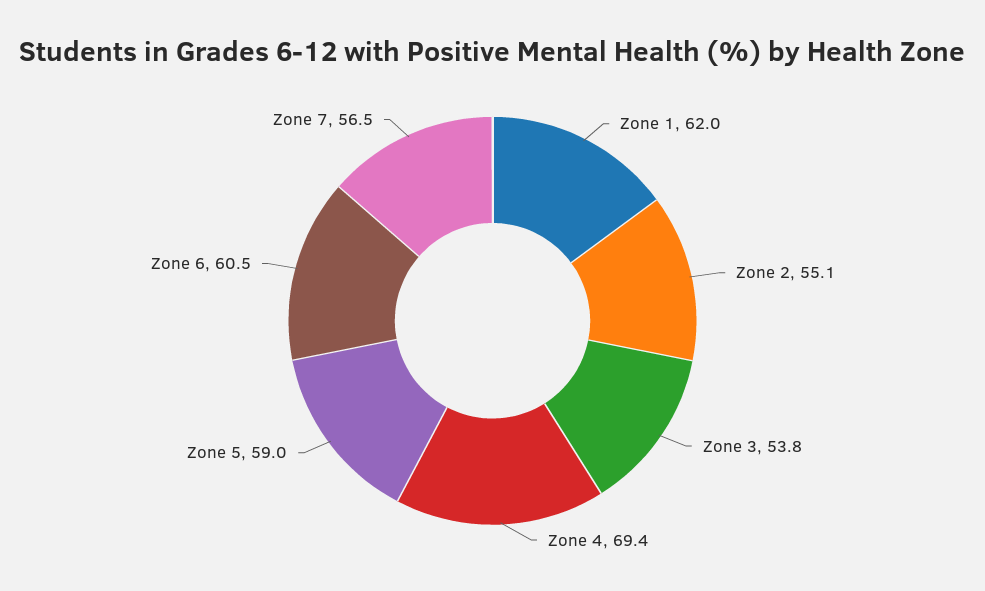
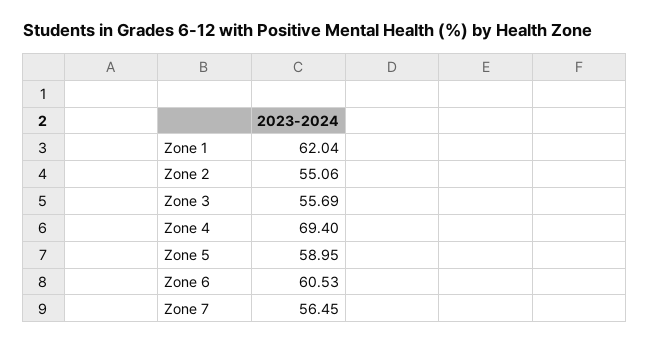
  {
    "Zone 1": 62.04,
    "Zone 2": 55.06,
-   "Zone 3": 53.8,
+   "Zone 3": 55.69,
    "Zone 4": 69.4,
    "Zone 5": 58.95,
    "Zone 6": 60.53,
    "Zone 7": 56.45
  }

